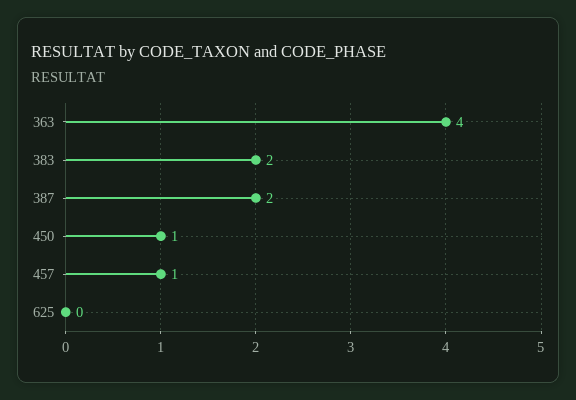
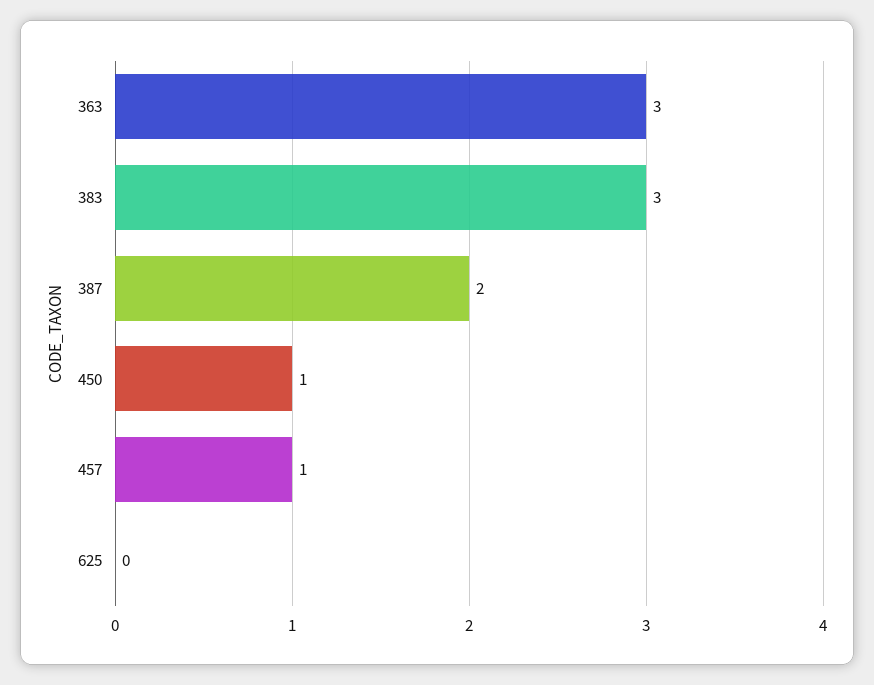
  {
-   "363": 4,
+   "363": 3,
-   "383": 2,
+   "383": 3,
    "387": 2,
    "450": 1,
    "457": 1,
    "625": 0
  }

